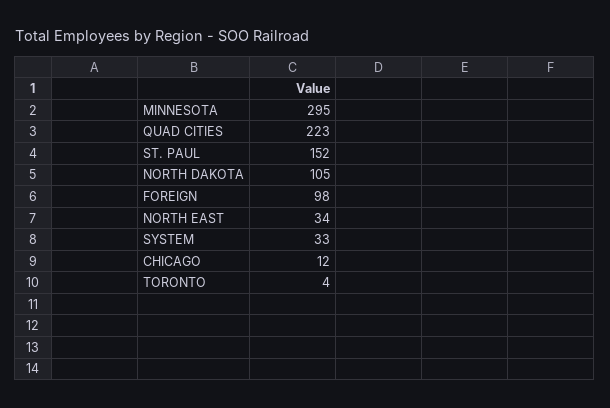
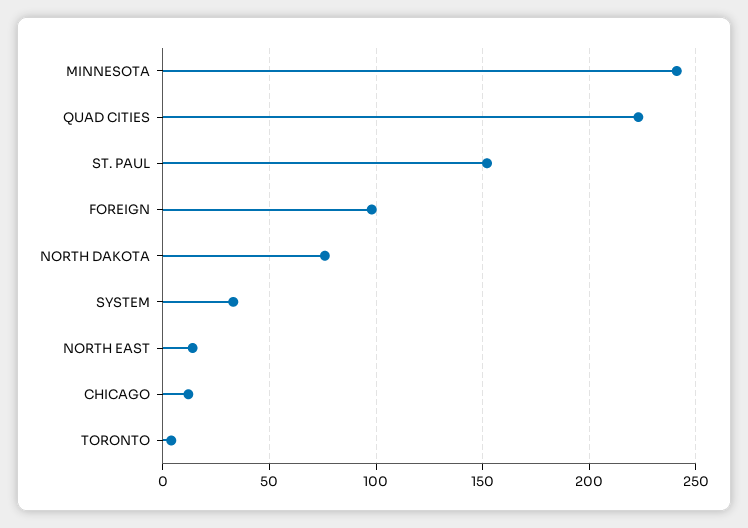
  {
-   "MINNESOTA": 295,
+   "MINNESOTA": 240,
    "QUAD CITIES": 223,
    "ST. PAUL": 152,
-   "NORTH DAKOTA": 105,
+   "NORTH DAKOTA": 75,
    "FOREIGN": 98,
-   "NORTH EAST": 34,
+   "NORTH EAST": 15,
    "SYSTEM": 33,
    "CHICAGO": 12,
    "TORONTO": 4
  }

